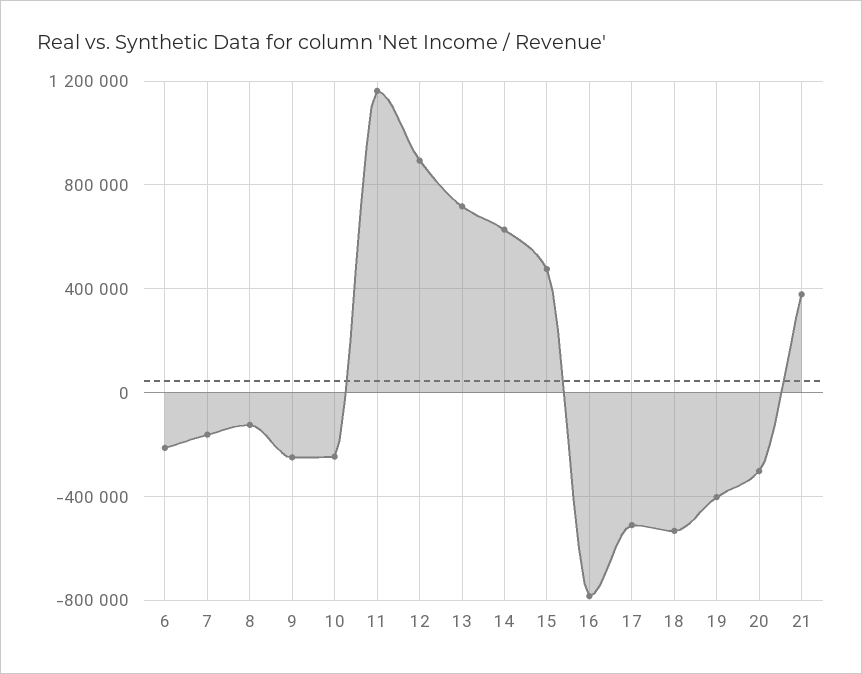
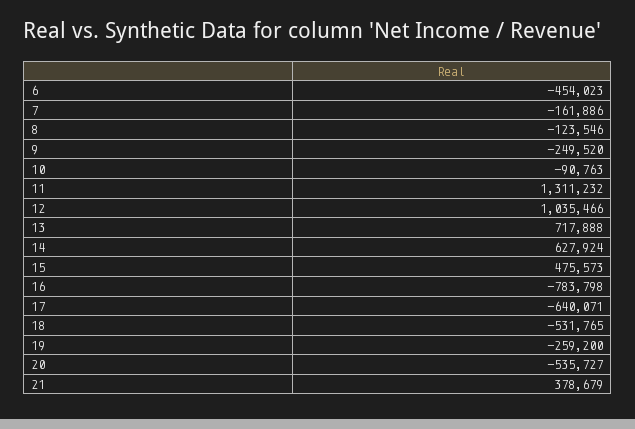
  {
-   "6": -200000,
+   "6": -454023,
    "7": -161886,
    "8": -123546,
    "9": -249520,
-   "10": -250000,
+   "10": -90763,
-   "11": 1150000,
+   "11": 1311232,
-   "12": 900000,
+   "12": 1035466,
    "13": 717888,
    "14": 627924,
    "15": 475573,
    "16": -783798,
-   "17": -500000,
+   "17": -640071,
    "18": -531765,
-   "19": -400000,
+   "19": -259200,
-   "20": -300000,
+   "20": -535727,
    "21": 378679
  }

